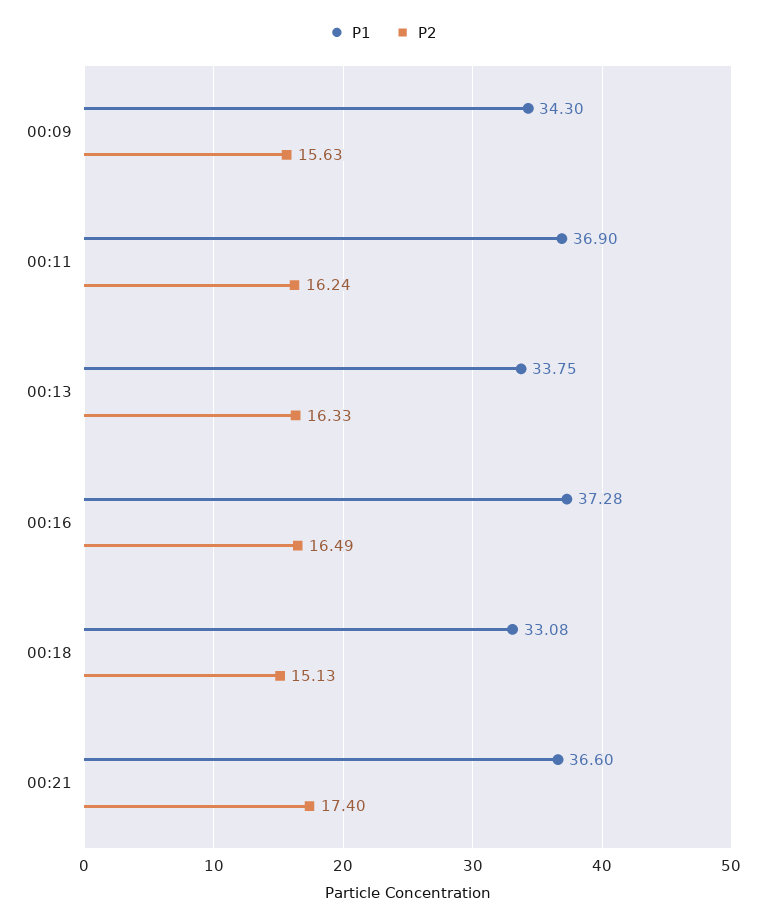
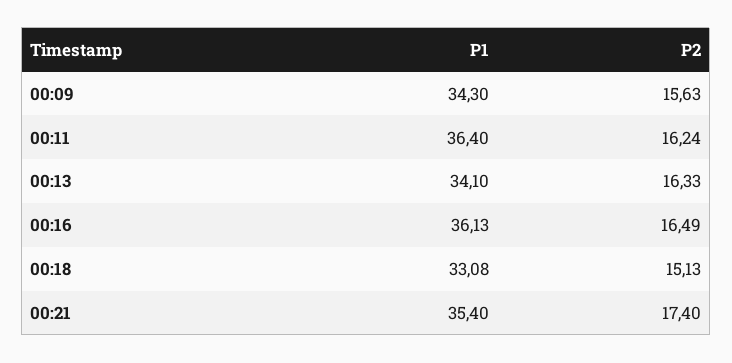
  {
    "P1": {
      "00:09": 34.3,
-     "00:11": 36.9,
+     "00:11": 36.4,
-     "00:13": 33.75,
+     "00:13": 34.1,
-     "00:16": 37.28,
+     "00:16": 36.13,
      "00:18": 33.08,
-     "00:21": 36.6
+     "00:21": 35.4
    },
    "P2": {
      "00:09": 15.63,
      "00:11": 16.24,
      "00:13": 16.33,
      "00:16": 16.49,
      "00:18": 15.13,
      "00:21": 17.4
    }
  }

